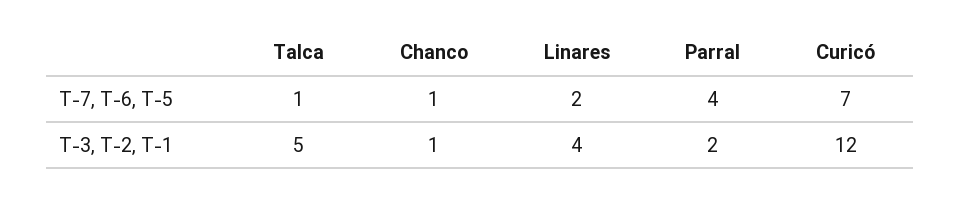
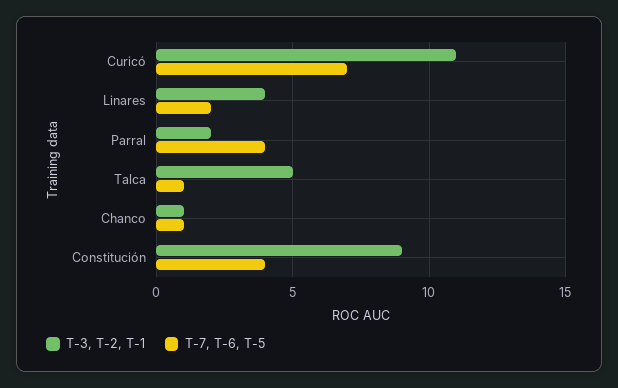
  {
    "T-7, T-6, T-5": {
      "Talca": 1,
      "Chanco": 1,
      "Linares": 2,
      "Parral": 4,
-     "Curicó": 7
+     "Curicó": 7,
+     "Constitución": 4
    },
    "T-3, T-2, T-1": {
      "Talca": 5,
      "Chanco": 1,
      "Linares": 4,
      "Parral": 2,
-     "Curicó": 12
+     "Curicó": 11,
+     "Constitución": 9
    }
  }

